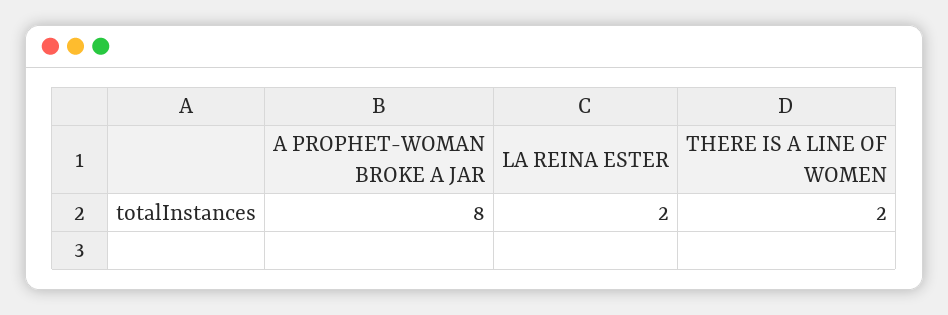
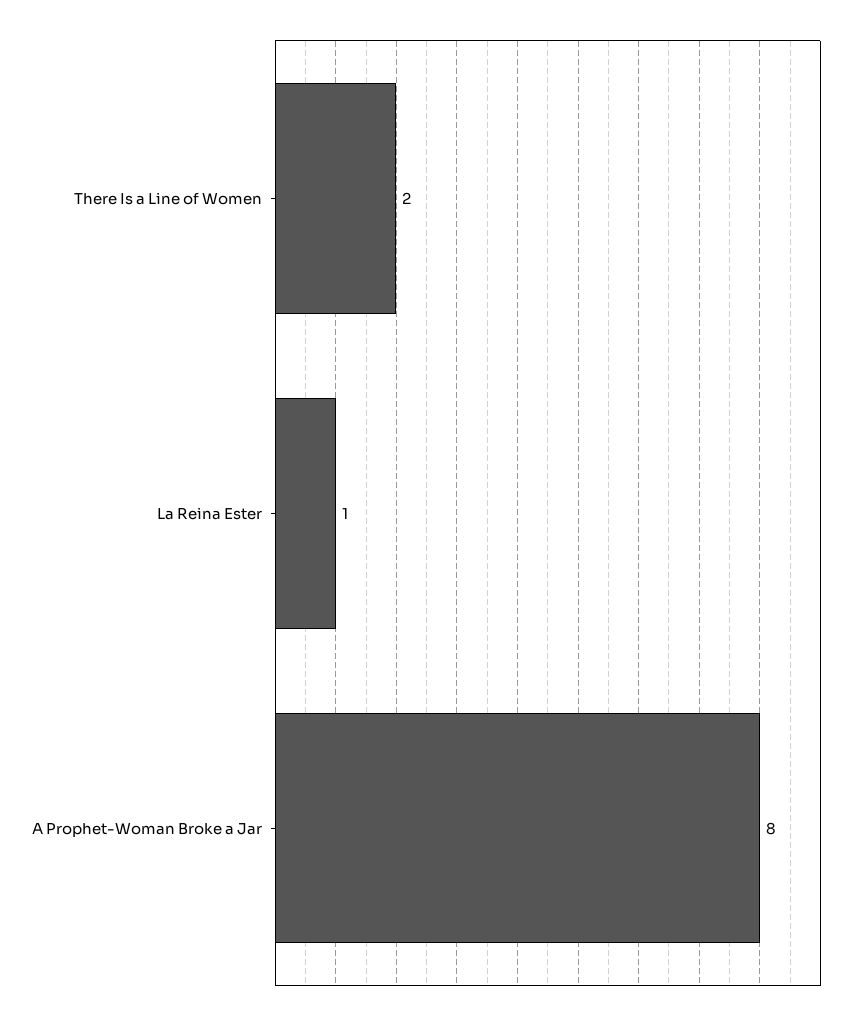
  {
    "A PROPHET-WOMAN BROKE A JAR": 8,
-   "LA REINA ESTER": 2,
+   "LA REINA ESTER": 1,
    "THERE IS A LINE OF WOMEN": 2
  }

